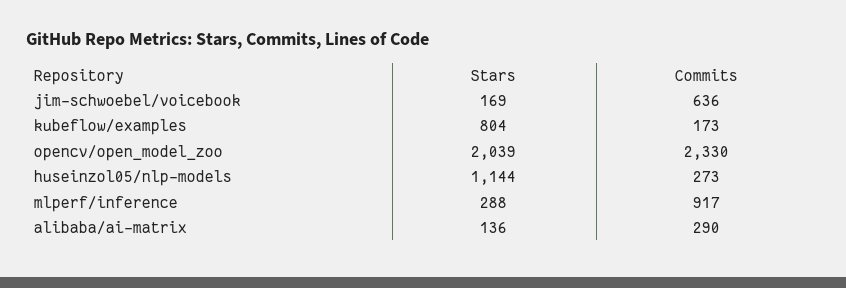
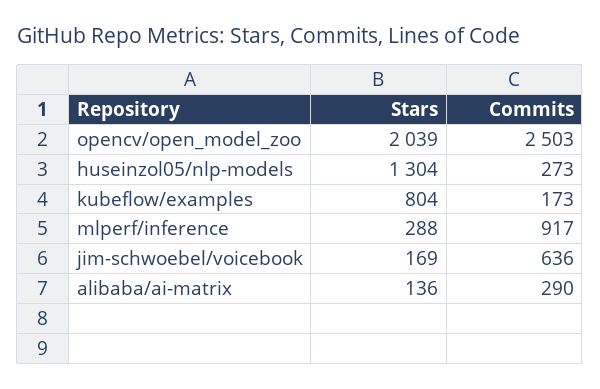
  {
    "Stars": {
      "jim-schwoebel/voicebook": 169,
      "kubeflow/examples": 804,
      "opencv/open_model_zoo": 2039,
-     "huseinzol05/nlp-models": 1144,
+     "huseinzol05/nlp-models": 1304,
      "mlperf/inference": 288,
      "alibaba/ai-matrix": 136
    },
    "Commits": {
      "jim-schwoebel/voicebook": 636,
      "kubeflow/examples": 173,
-     "opencv/open_model_zoo": 2330,
+     "opencv/open_model_zoo": 2503,
      "huseinzol05/nlp-models": 273,
      "mlperf/inference": 917,
      "alibaba/ai-matrix": 290
    }
  }

